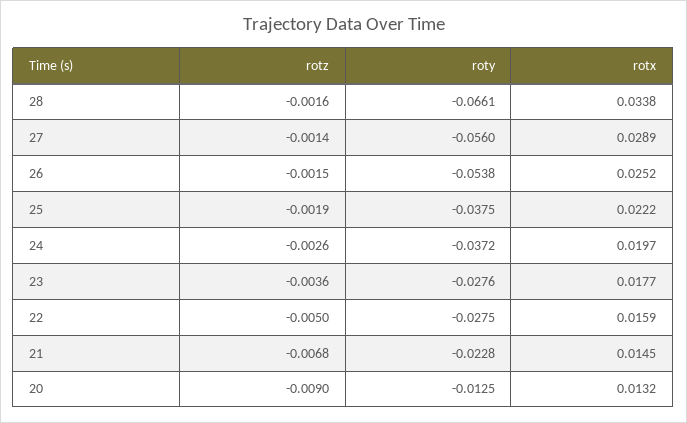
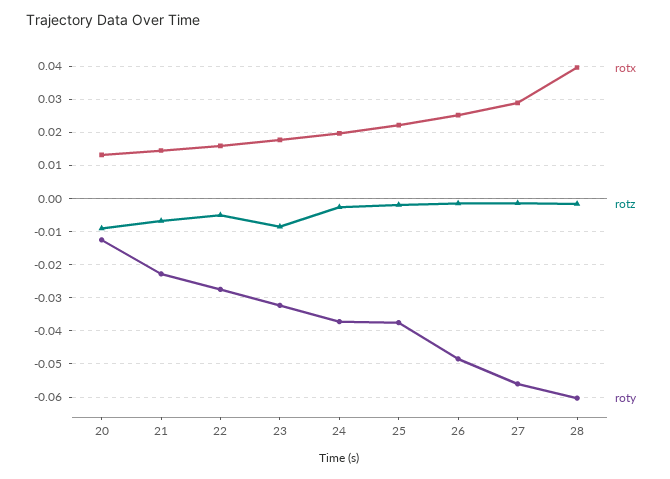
  {
    "rotz": {
      "28": -0.0016,
      "27": -0.0014,
      "26": -0.0015,
      "25": -0.0019,
      "24": -0.0026,
-     "23": -0.0036,
+     "23": -0.008,
      "22": -0.005,
      "21": -0.0068,
      "20": -0.009
    },
    "roty": {
-     "28": -0.0661,
+     "28": -0.06,
      "27": -0.056,
-     "26": -0.0538,
+     "26": -0.048,
      "25": -0.0375,
      "24": -0.0372,
-     "23": -0.0276,
+     "23": -0.032,
      "22": -0.0275,
      "21": -0.0228,
      "20": -0.0125
    },
    "rotx": {
-     "28": 0.0338,
+     "28": 0.04,
      "27": 0.0289,
      "26": 0.0252,
      "25": 0.0222,
      "24": 0.0197,
      "23": 0.0177,
      "22": 0.0159,
      "21": 0.0145,
      "20": 0.0132
    }
  }

